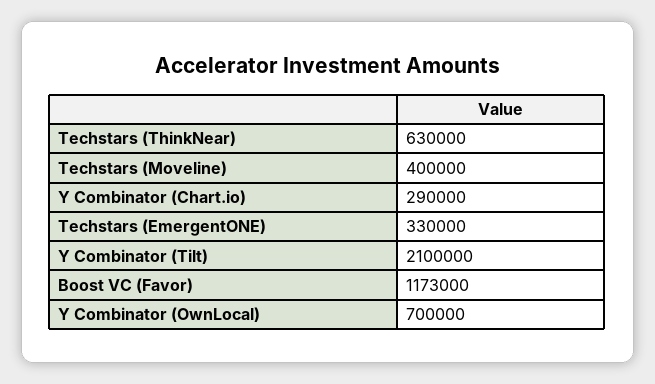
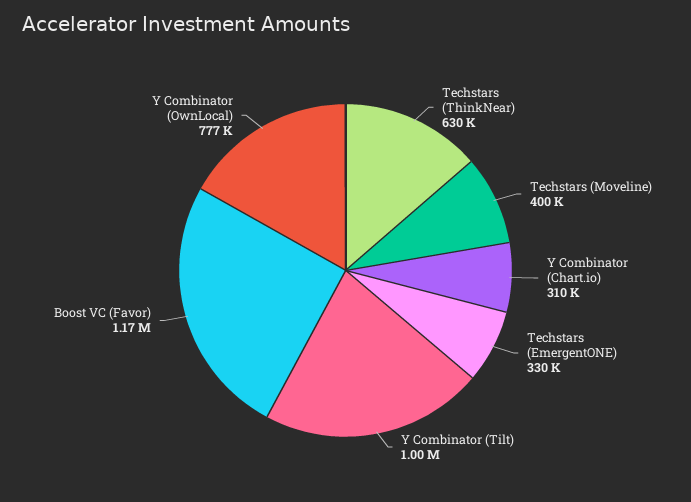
  {
    "Techstars (ThinkNear)": 630000,
    "Techstars (Moveline)": 400000,
-   "Y Combinator (Chart.io)": 290000,
+   "Y Combinator (Chart.io)": 310000,
    "Techstars (EmergentONE)": 330000,
-   "Y Combinator (Tilt)": 2100000,
+   "Y Combinator (Tilt)": 1000000,
    "Boost VC (Favor)": 1173000,
-   "Y Combinator (OwnLocal)": 700000
+   "Y Combinator (OwnLocal)": 777000
  }

